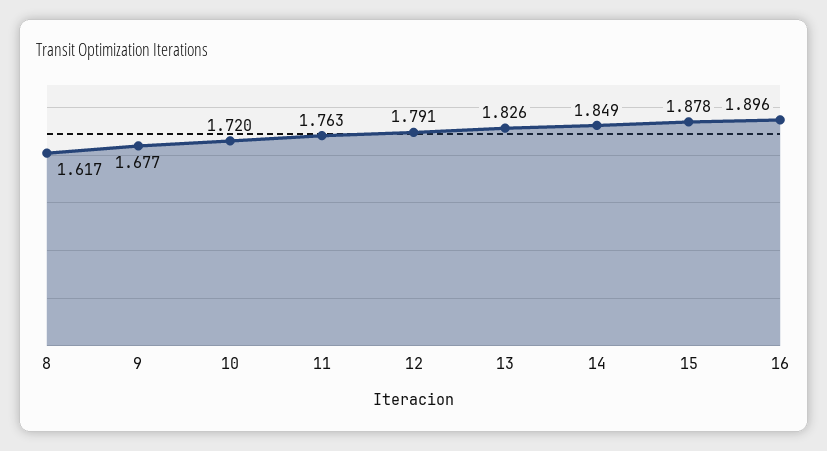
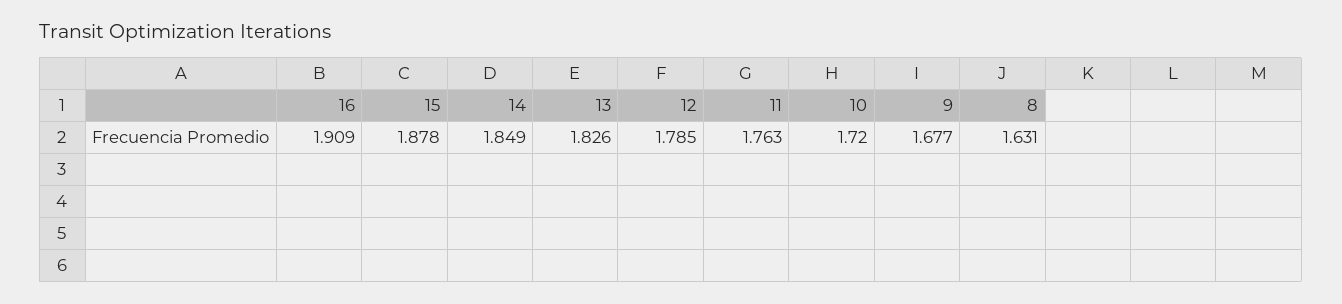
  {
-   "8": 1.617,
+   "8": 1.631,
    "9": 1.677,
    "10": 1.72,
    "11": 1.763,
-   "12": 1.791,
+   "12": 1.785,
    "13": 1.826,
    "14": 1.849,
    "15": 1.878,
-   "16": 1.896
+   "16": 1.909
  }

